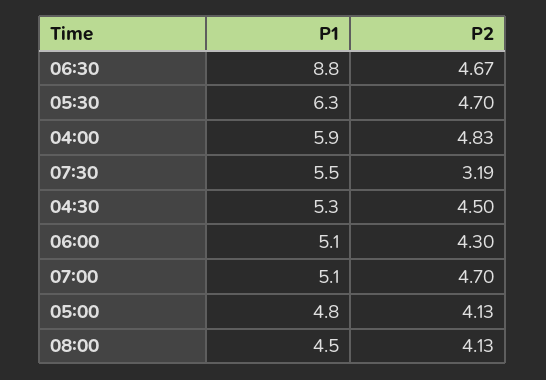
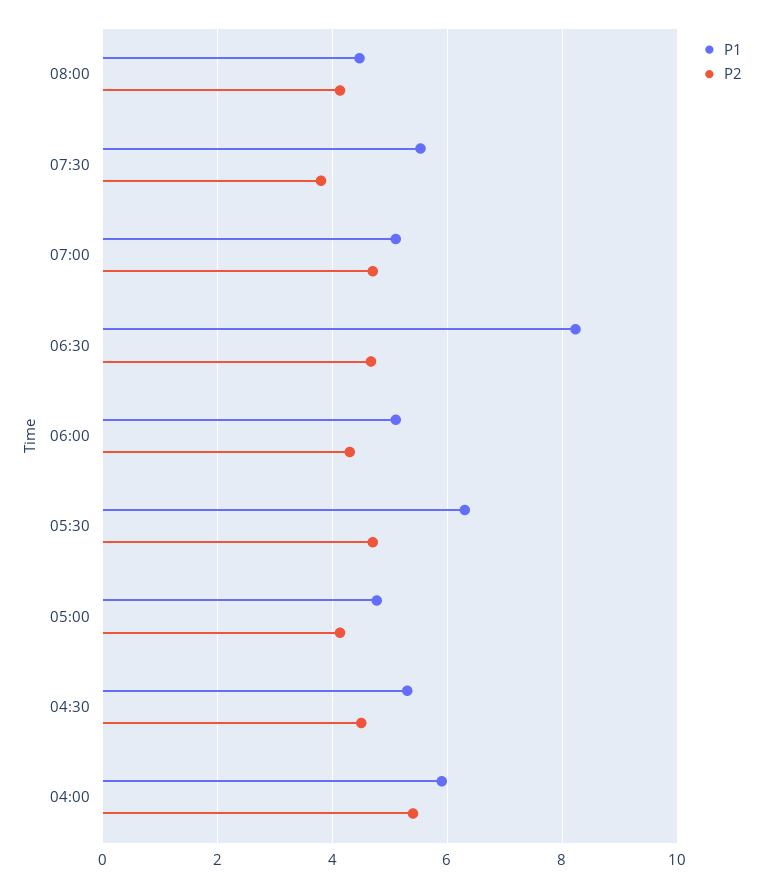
  {
    "P1": {
-     "06:30": 8.8,
+     "06:30": 8.2,
      "05:30": 6.3,
      "04:00": 5.9,
      "07:30": 5.5,
      "04:30": 5.3,
      "06:00": 5.1,
      "07:00": 5.1,
      "05:00": 4.8,
      "08:00": 4.5
    },
    "P2": {
      "06:30": 4.67,
      "05:30": 4.7,
-     "04:00": 4.83,
+     "04:00": 5.4,
-     "07:30": 3.19,
+     "07:30": 3.8,
      "04:30": 4.5,
      "06:00": 4.3,
      "07:00": 4.7,
      "05:00": 4.13,
      "08:00": 4.13
    }
  }

